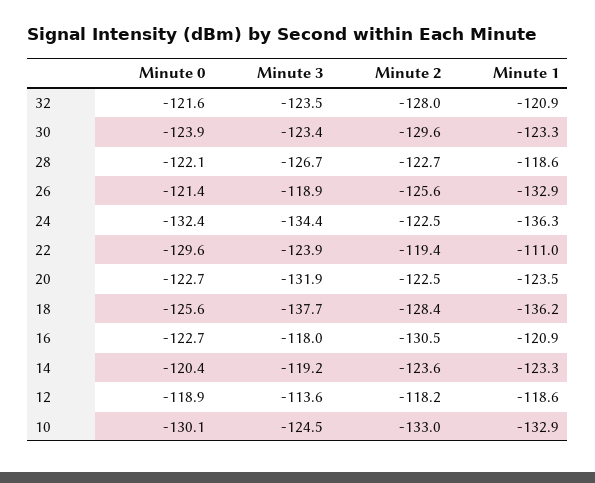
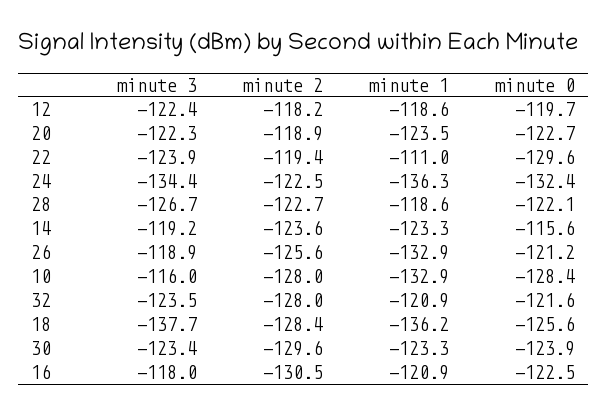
  {
    "Minute 0": {
      "32": -121.6,
      "30": -123.9,
      "28": -122.1,
-     "26": -121.4,
+     "26": -121.2,
      "24": -132.4,
      "22": -129.6,
      "20": -122.7,
      "18": -125.6,
-     "16": -122.7,
+     "16": -122.5,
-     "14": -120.4,
+     "14": -115.6,
-     "12": -118.9,
+     "12": -119.7,
-     "10": -130.1
+     "10": -128.4
    },
    "Minute 3": {
      "32": -123.5,
      "30": -123.4,
      "28": -126.7,
      "26": -118.9,
      "24": -134.4,
      "22": -123.9,
-     "20": -131.9,
+     "20": -122.3,
      "18": -137.7,
      "16": -118,
      "14": -119.2,
-     "12": -113.6,
+     "12": -122.4,
-     "10": -124.5
+     "10": -116
    },
    "Minute 2": {
      "32": -128,
      "30": -129.6,
      "28": -122.7,
      "26": -125.6,
      "24": -122.5,
      "22": -119.4,
-     "20": -122.5,
+     "20": -118.9,
      "18": -128.4,
      "16": -130.5,
      "14": -123.6,
      "12": -118.2,
-     "10": -133
+     "10": -128
    },
    "Minute 1": {
      "32": -120.9,
      "30": -123.3,
      "28": -118.6,
      "26": -132.9,
      "24": -136.3,
      "22": -111,
      "20": -123.5,
      "18": -136.2,
      "16": -120.9,
      "14": -123.3,
      "12": -118.6,
      "10": -132.9
    }
  }

